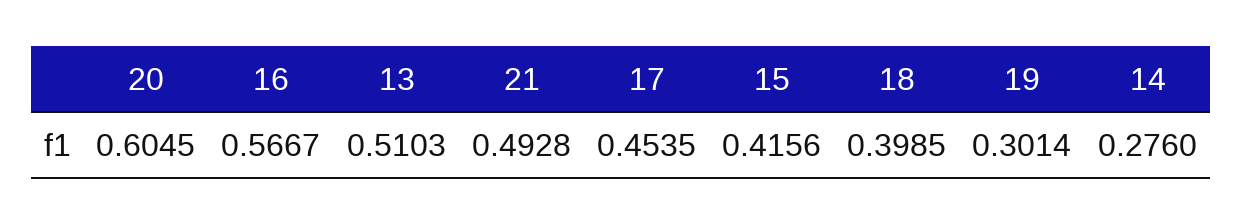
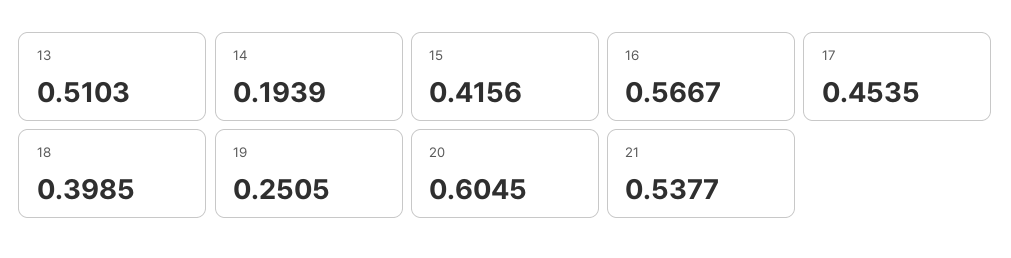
  {
    "20": 0.6045,
    "16": 0.5667,
    "13": 0.5103,
-   "21": 0.4928,
+   "21": 0.5377,
    "17": 0.4535,
    "15": 0.4156,
    "18": 0.3985,
-   "19": 0.3014,
+   "19": 0.2505,
-   "14": 0.276
+   "14": 0.1939
  }

